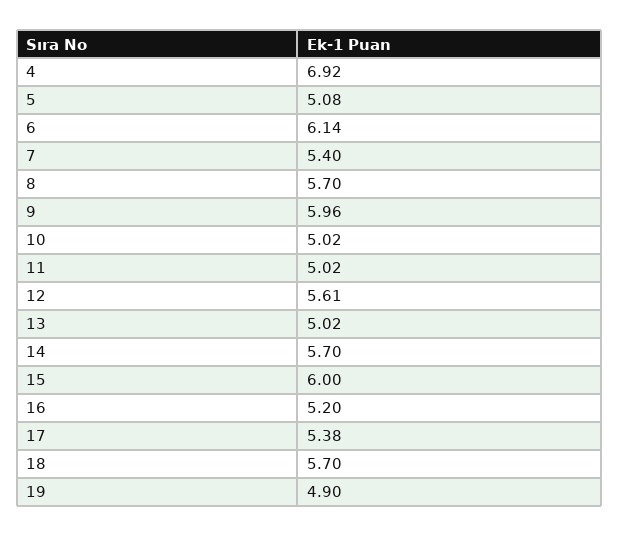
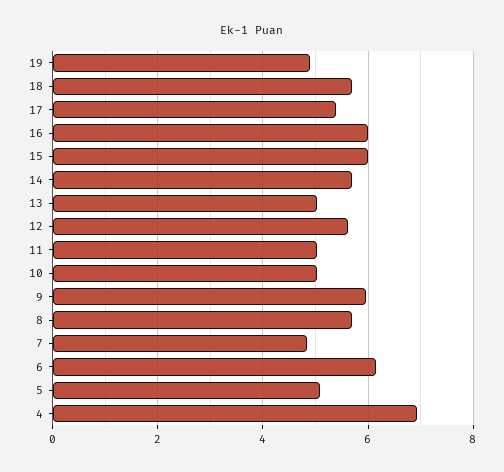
  {
    "4": 6.92,
    "5": 5.08,
    "6": 6.14,
-   "7": 5.4,
+   "7": 4.8,
    "8": 5.7,
    "9": 5.96,
    "10": 5.02,
    "11": 5.02,
    "12": 5.61,
    "13": 5.02,
    "14": 5.7,
    "15": 6,
-   "16": 5.2,
+   "16": 6,
    "17": 5.38,
    "18": 5.7,
    "19": 4.9
  }

